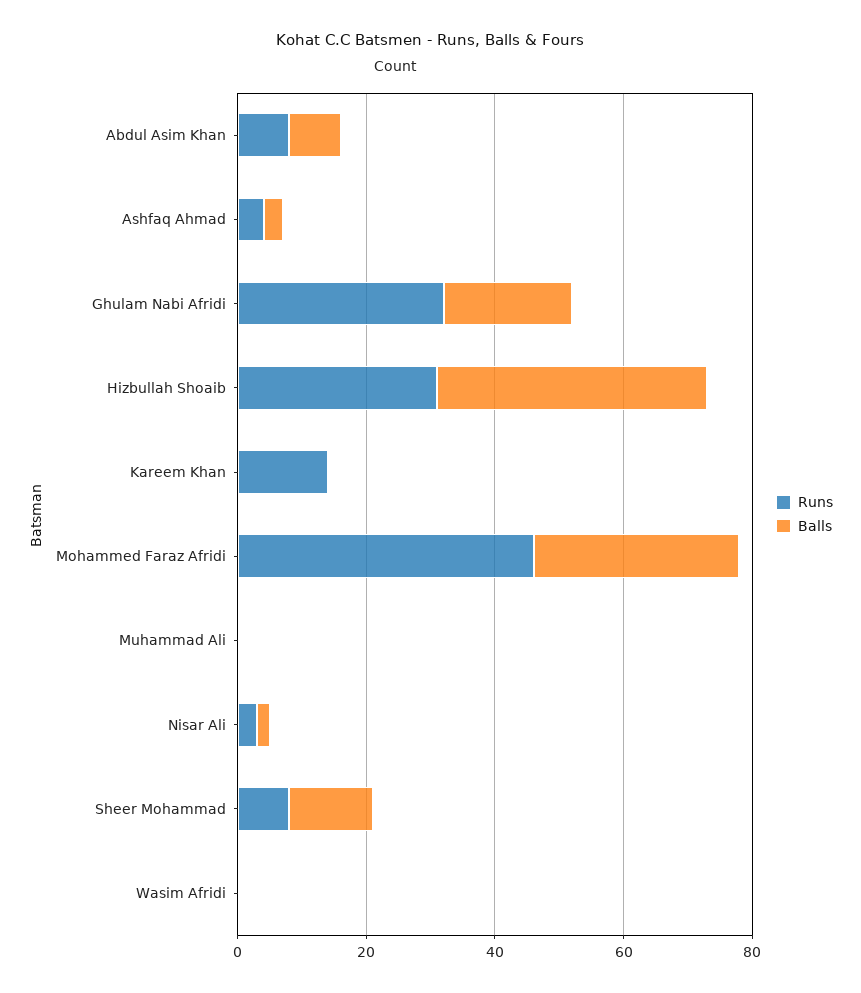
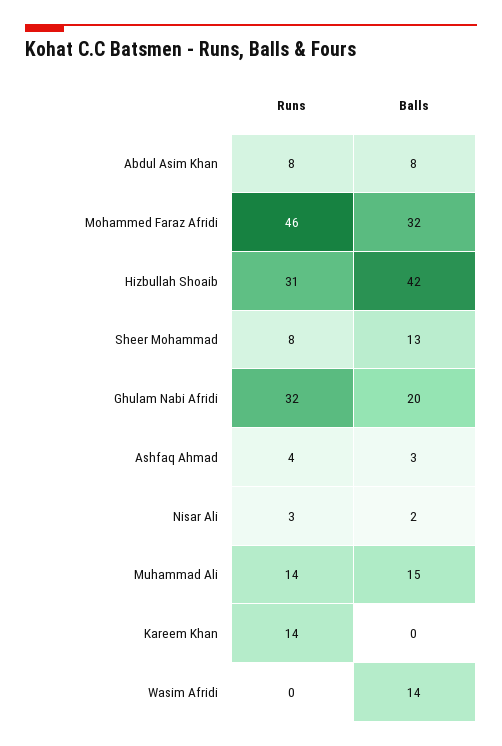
  {
    "Runs": {
      "Abdul Asim Khan": 8,
      "Ashfaq Ahmad": 4,
      "Ghulam Nabi Afridi": 32,
      "Hizbullah Shoaib": 31,
      "Kareem Khan": 14,
      "Mohammed Faraz Afridi": 46,
-     "Muhammad Ali": 0,
+     "Muhammad Ali": 14,
      "Nisar Ali": 3,
      "Sheer Mohammad": 8,
      "Wasim Afridi": 0
    },
    "Balls": {
      "Abdul Asim Khan": 8,
      "Ashfaq Ahmad": 3,
      "Ghulam Nabi Afridi": 20,
      "Hizbullah Shoaib": 42,
      "Kareem Khan": 0,
      "Mohammed Faraz Afridi": 32,
-     "Muhammad Ali": 0,
+     "Muhammad Ali": 15,
      "Nisar Ali": 2,
      "Sheer Mohammad": 13,
-     "Wasim Afridi": 0
+     "Wasim Afridi": 14
    }
  }

